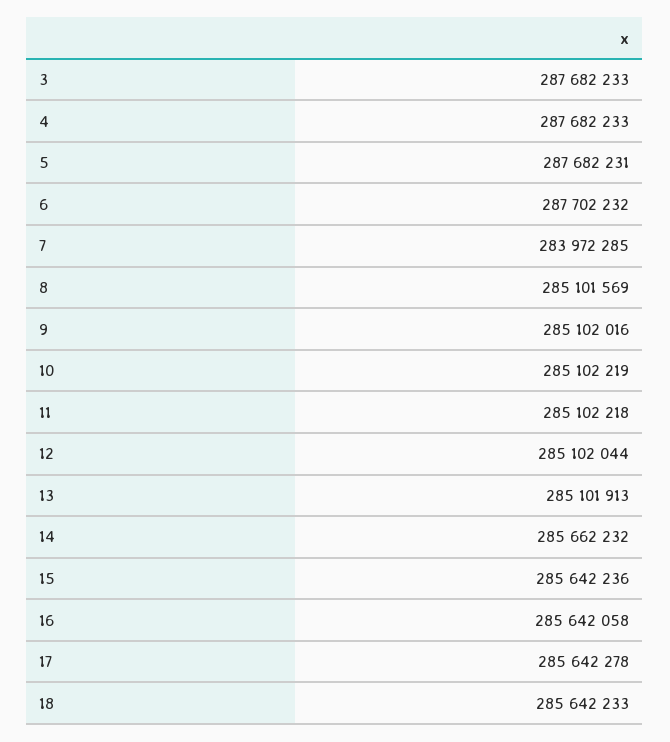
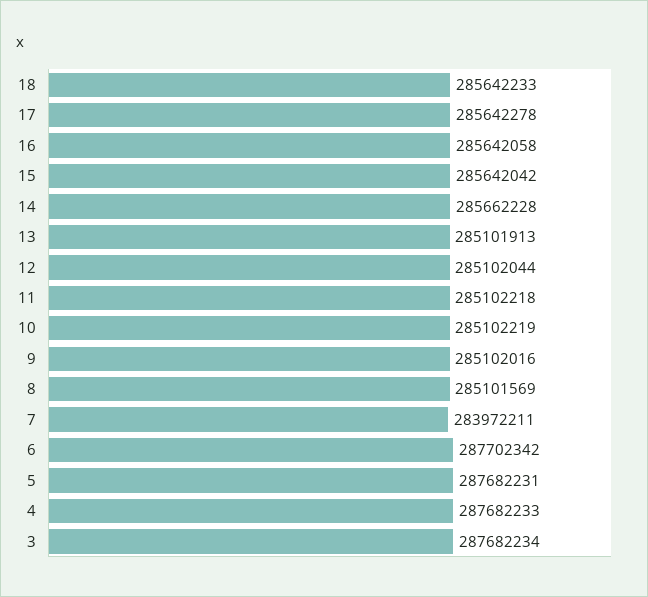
  {
-   "3": 287682233,
+   "3": 287682234,
    "4": 287682233,
    "5": 287682231,
-   "6": 287702232,
+   "6": 287702342,
-   "7": 283972285,
+   "7": 283972211,
    "8": 285101569,
    "9": 285102016,
    "10": 285102219,
    "11": 285102218,
    "12": 285102044,
    "13": 285101913,
-   "14": 285662232,
+   "14": 285662228,
-   "15": 285642236,
+   "15": 285642042,
    "16": 285642058,
    "17": 285642278,
    "18": 285642233
  }

